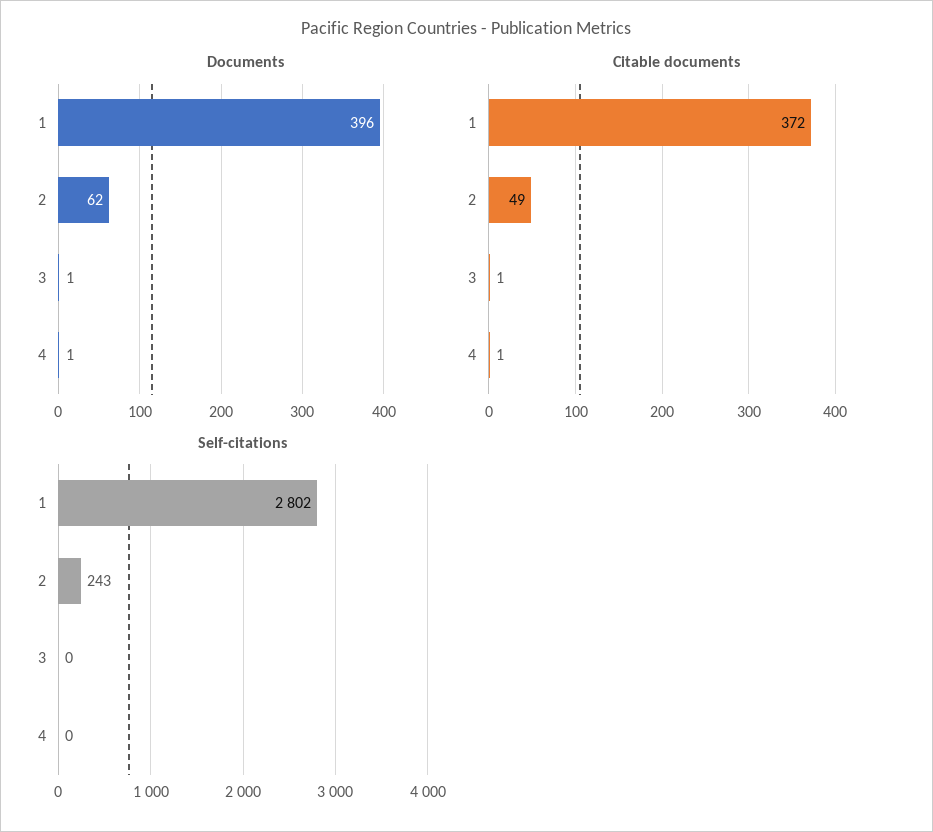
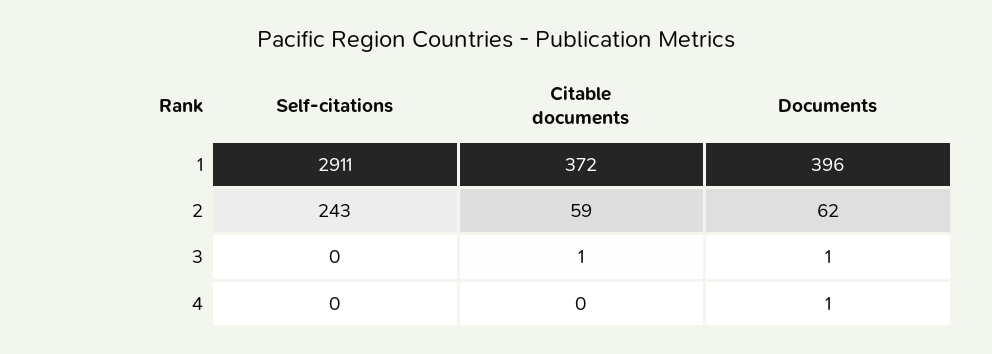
  {
    "Documents": {
      "1": 396,
      "2": 62,
      "3": 1,
      "4": 1
    },
    "Citable documents": {
      "1": 372,
-     "2": 49,
+     "2": 59,
      "3": 1,
-     "4": 1
+     "4": 0
    },
    "Self-citations": {
-     "1": 2802,
+     "1": 2911,
      "2": 243,
      "3": 0,
      "4": 0
    }
  }

